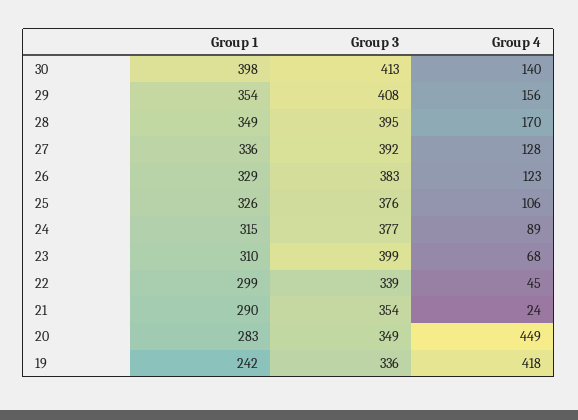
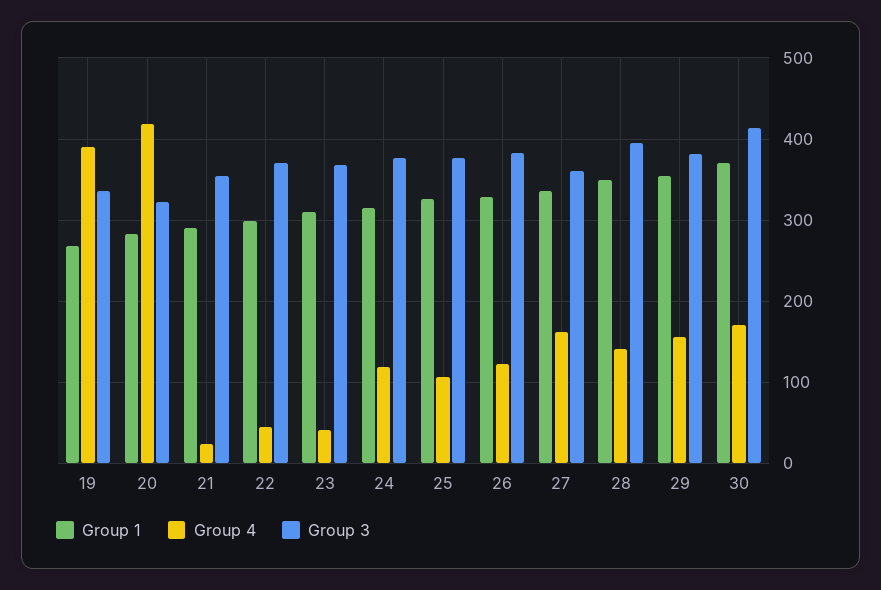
  {
    "Group 1": {
-     "30": 398,
+     "30": 370,
      "29": 354,
      "28": 349,
      "27": 336,
      "26": 329,
      "25": 326,
      "24": 315,
      "23": 310,
      "22": 299,
      "21": 290,
      "20": 283,
-     "19": 242
+     "19": 270
    },
    "Group 3": {
      "30": 413,
-     "29": 408,
+     "29": 380,
      "28": 395,
-     "27": 392,
+     "27": 360,
      "26": 383,
      "25": 376,
      "24": 377,
-     "23": 399,
+     "23": 370,
-     "22": 339,
+     "22": 370,
      "21": 354,
-     "20": 349,
+     "20": 320,
      "19": 336
    },
    "Group 4": {
-     "30": 140,
+     "30": 170,
      "29": 156,
-     "28": 170,
+     "28": 140,
-     "27": 128,
+     "27": 160,
      "26": 123,
      "25": 106,
-     "24": 89,
+     "24": 120,
-     "23": 68,
+     "23": 40,
      "22": 45,
      "21": 24,
-     "20": 449,
+     "20": 420,
-     "19": 418
+     "19": 390
    }
  }

